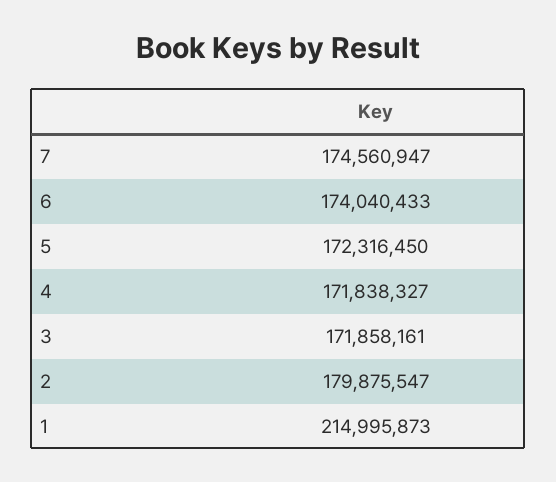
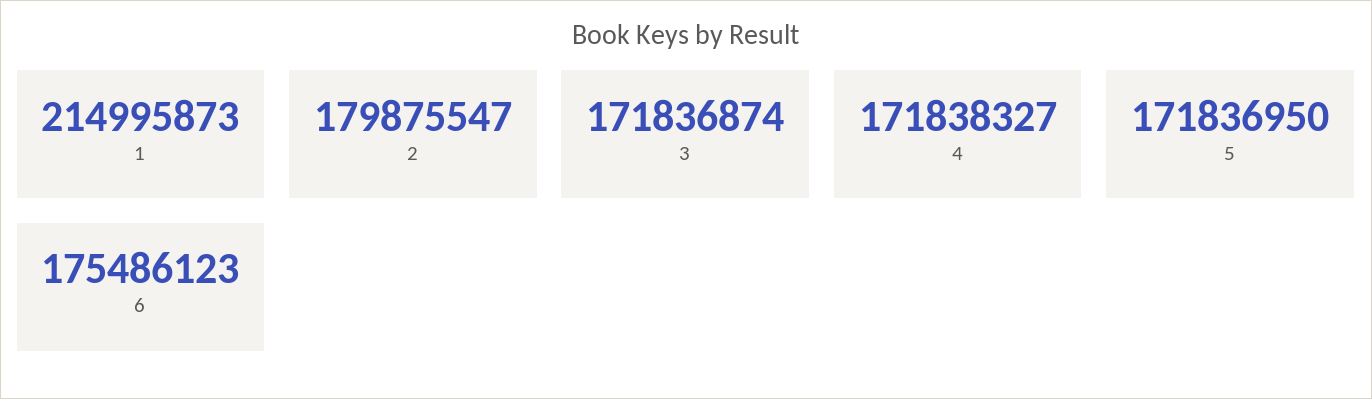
  {
-   "7": 174560947,
-   "6": 174040433,
+   "6": 175486123,
-   "5": 172316450,
+   "5": 171836950,
    "4": 171838327,
-   "3": 171858161,
+   "3": 171836874,
    "2": 179875547,
    "1": 214995873
  }

